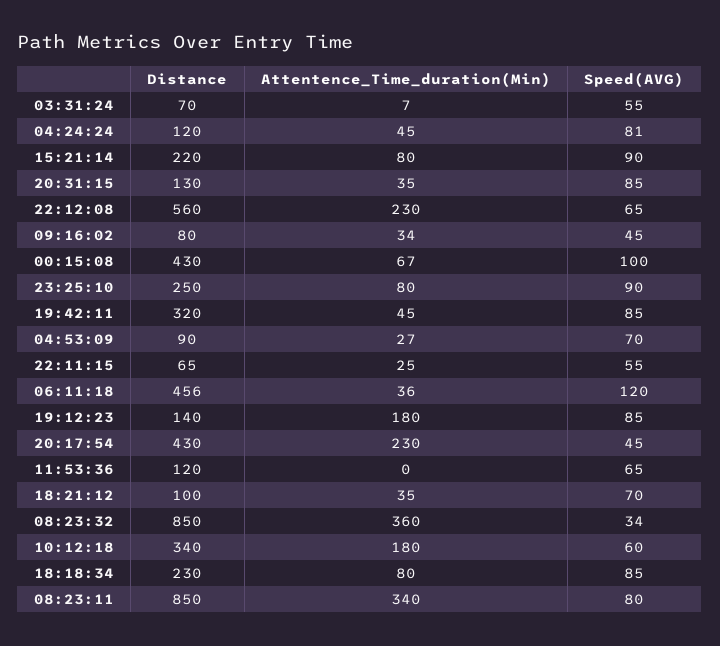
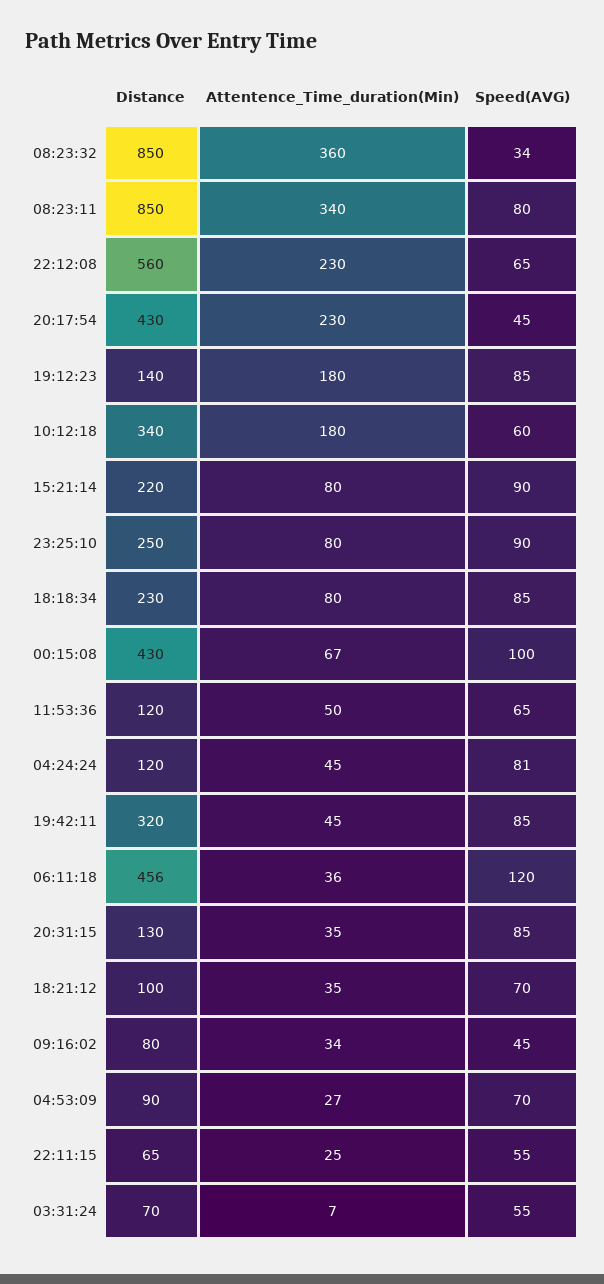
  {
    "Distance": {
      "03:31:24": 70,
      "04:24:24": 120,
      "15:21:14": 220,
      "20:31:15": 130,
      "22:12:08": 560,
      "09:16:02": 80,
      "00:15:08": 430,
      "23:25:10": 250,
      "19:42:11": 320,
      "04:53:09": 90,
      "22:11:15": 65,
      "06:11:18": 456,
      "19:12:23": 140,
      "20:17:54": 430,
      "11:53:36": 120,
      "18:21:12": 100,
      "08:23:32": 850,
      "10:12:18": 340,
      "18:18:34": 230,
      "08:23:11": 850
    },
    "Attentence_Time_duration(Min)": {
      "03:31:24": 7,
      "04:24:24": 45,
      "15:21:14": 80,
      "20:31:15": 35,
      "22:12:08": 230,
      "09:16:02": 34,
      "00:15:08": 67,
      "23:25:10": 80,
      "19:42:11": 45,
      "04:53:09": 27,
      "22:11:15": 25,
      "06:11:18": 36,
      "19:12:23": 180,
      "20:17:54": 230,
-     "11:53:36": 0,
+     "11:53:36": 50,
      "18:21:12": 35,
      "08:23:32": 360,
      "10:12:18": 180,
      "18:18:34": 80,
      "08:23:11": 340
    },
    "Speed(AVG)": {
      "03:31:24": 55,
      "04:24:24": 81,
      "15:21:14": 90,
      "20:31:15": 85,
      "22:12:08": 65,
      "09:16:02": 45,
      "00:15:08": 100,
      "23:25:10": 90,
      "19:42:11": 85,
      "04:53:09": 70,
      "22:11:15": 55,
      "06:11:18": 120,
      "19:12:23": 85,
      "20:17:54": 45,
      "11:53:36": 65,
      "18:21:12": 70,
      "08:23:32": 34,
      "10:12:18": 60,
      "18:18:34": 85,
      "08:23:11": 80
    }
  }

